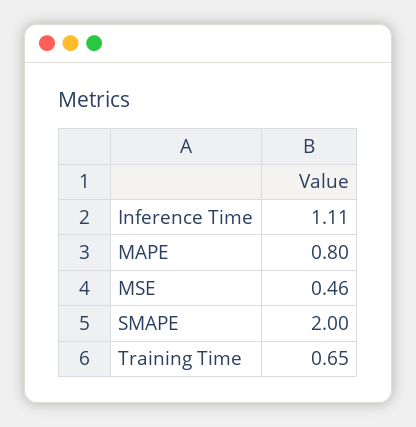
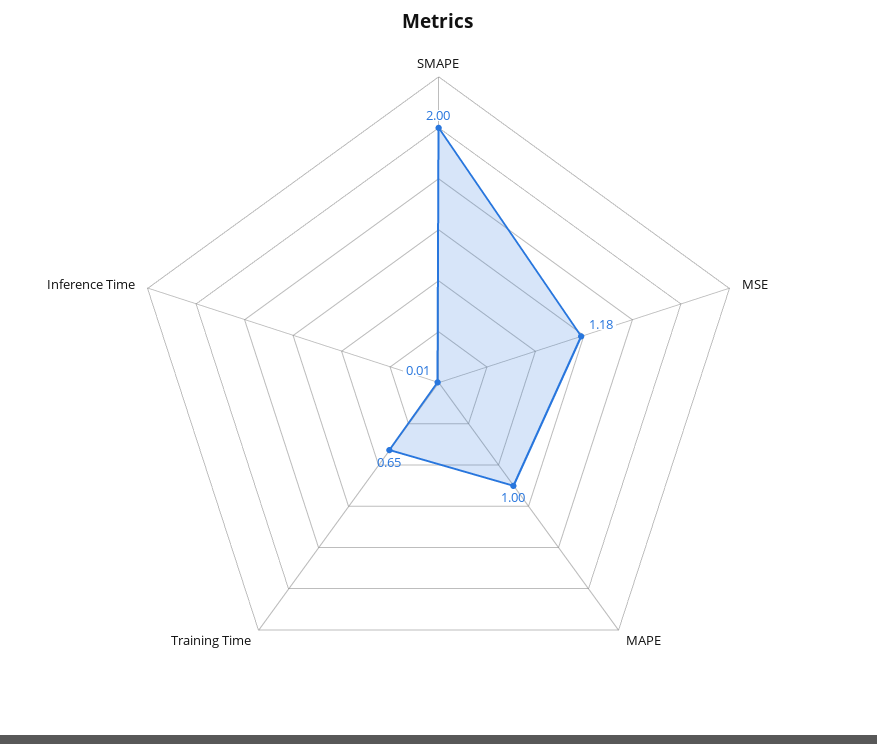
  {
-   "Inference Time": 1.11,
+   "Inference Time": 0.01,
-   "MAPE": 0.8,
+   "MAPE": 1,
-   "MSE": 0.46,
+   "MSE": 1.18,
    "SMAPE": 2,
    "Training Time": 0.65
  }

